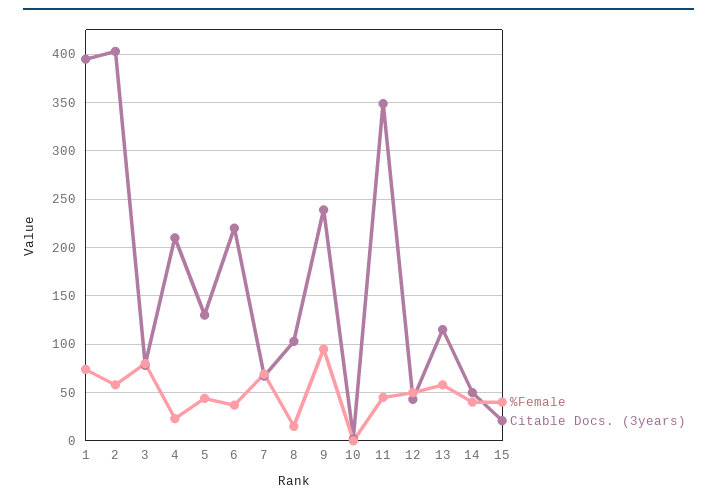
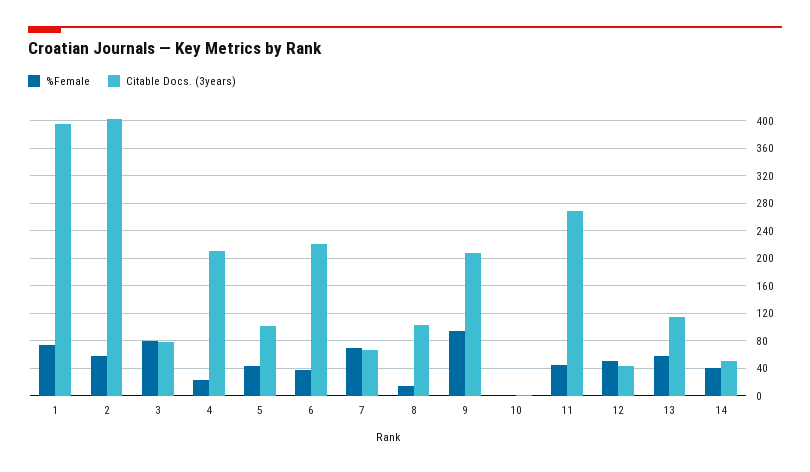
  {
    "%Female": {
      "1": 70,
      "2": 60,
      "3": 80,
      "4": 20,
      "5": 40,
      "6": 40,
      "7": 70,
      "8": 20,
      "9": 100,
      "10": 0,
      "11": 50,
      "12": 50,
      "13": 60,
-     "14": 40,
+     "14": 40
-     "15": 40
    },
    "Citable Docs. (3years)": {
      "1": 400,
      "2": 400,
      "3": 80,
      "4": 210,
-     "5": 130,
+     "5": 100,
      "6": 220,
      "7": 70,
      "8": 100,
-     "9": 240,
+     "9": 210,
      "10": 0,
-     "11": 350,
+     "11": 270,
      "12": 40,
      "13": 120,
-     "14": 50,
+     "14": 50
-     "15": 20
    }
  }

